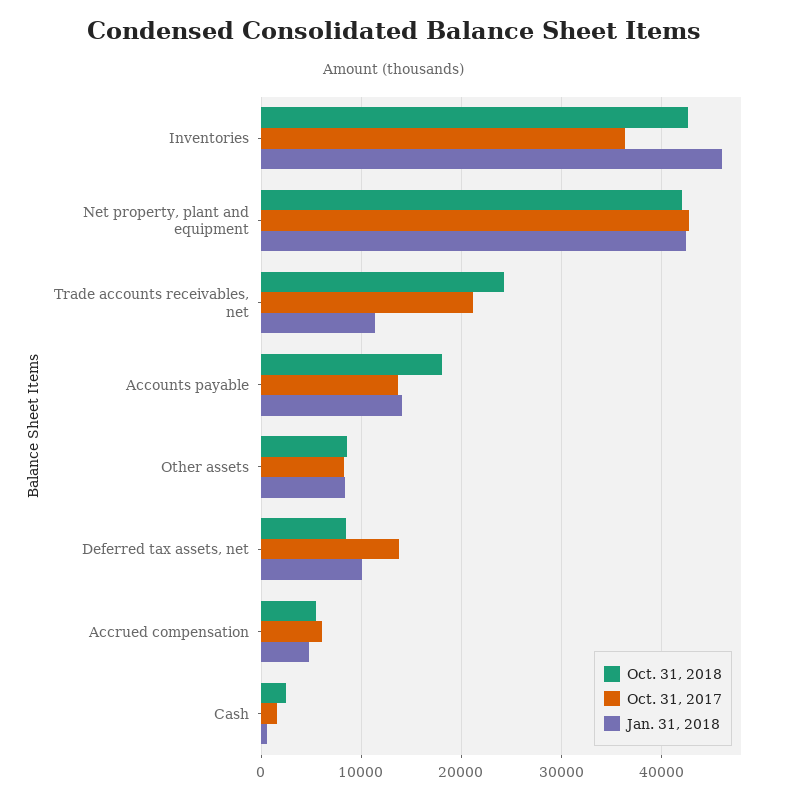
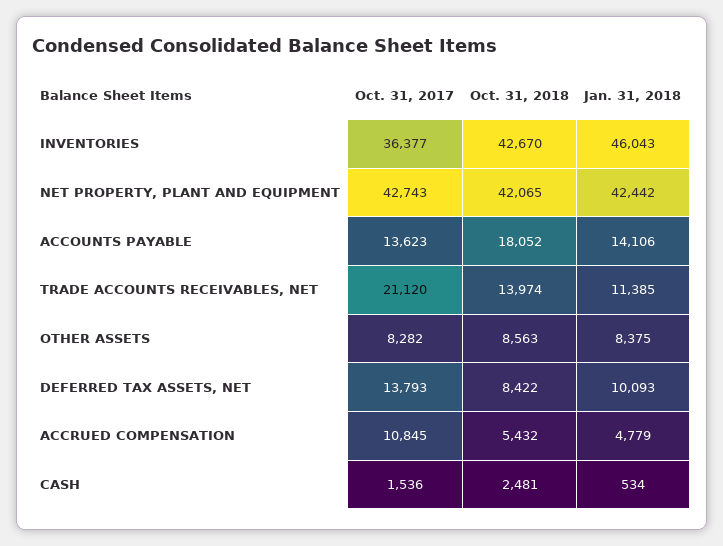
  {
    "Oct. 31, 2018": {
      "Inventories": 42670,
      "Net property, plant and equipment": 42065,
-     "Trade accounts receivables, net": 24000,
+     "Trade accounts receivables, net": 13974,
      "Accounts payable": 18052,
      "Other assets": 8563,
      "Deferred tax assets, net": 8422,
      "Accrued compensation": 5432,
      "Cash": 2481
    },
    "Oct. 31, 2017": {
      "Inventories": 36377,
      "Net property, plant and equipment": 42743,
      "Trade accounts receivables, net": 21120,
      "Accounts payable": 13623,
      "Other assets": 8282,
      "Deferred tax assets, net": 13793,
-     "Accrued compensation": 6000,
+     "Accrued compensation": 10845,
      "Cash": 1536
    },
    "Jan. 31, 2018": {
      "Inventories": 46043,
      "Net property, plant and equipment": 42442,
      "Trade accounts receivables, net": 11385,
      "Accounts payable": 14106,
      "Other assets": 8375,
      "Deferred tax assets, net": 10093,
      "Accrued compensation": 4779,
      "Cash": 534
    }
  }

